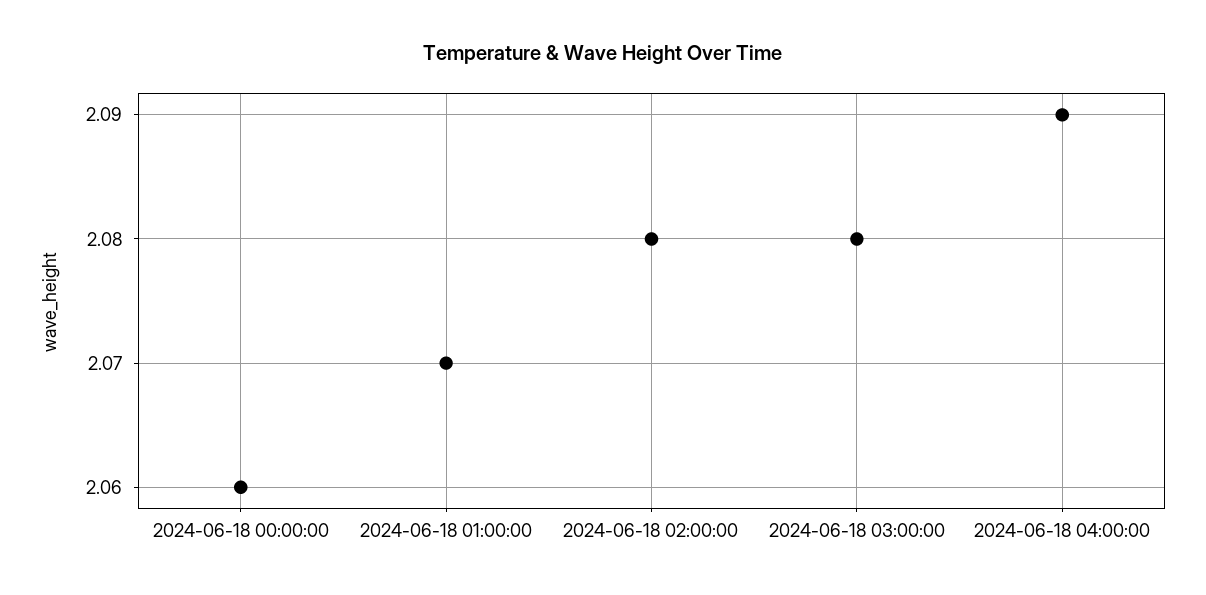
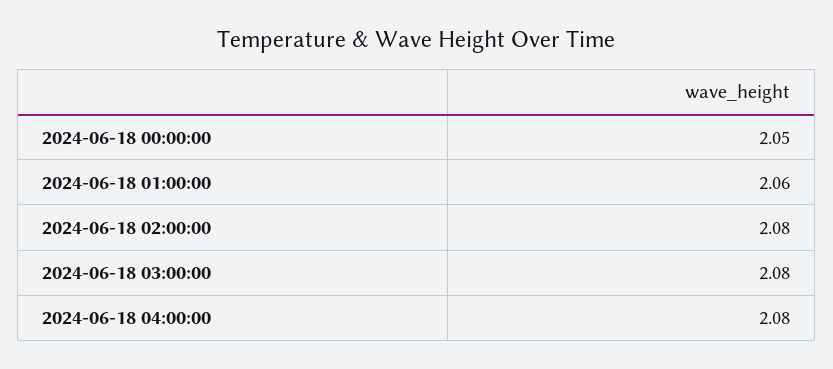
  {
-   "2024-06-18 00:00:00": 2.06,
+   "2024-06-18 00:00:00": 2.05,
-   "2024-06-18 01:00:00": 2.07,
+   "2024-06-18 01:00:00": 2.06,
    "2024-06-18 02:00:00": 2.08,
    "2024-06-18 03:00:00": 2.08,
-   "2024-06-18 04:00:00": 2.09
+   "2024-06-18 04:00:00": 2.08
  }

